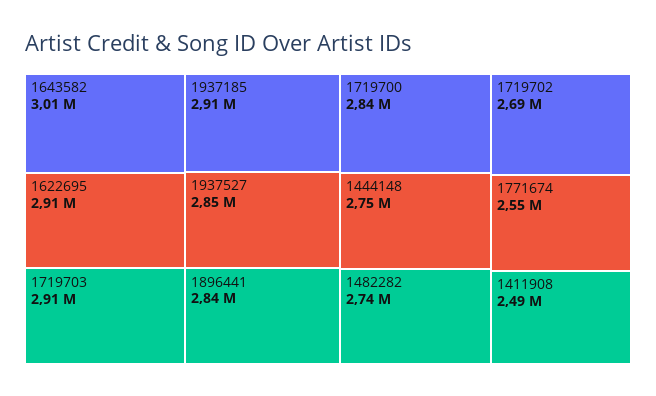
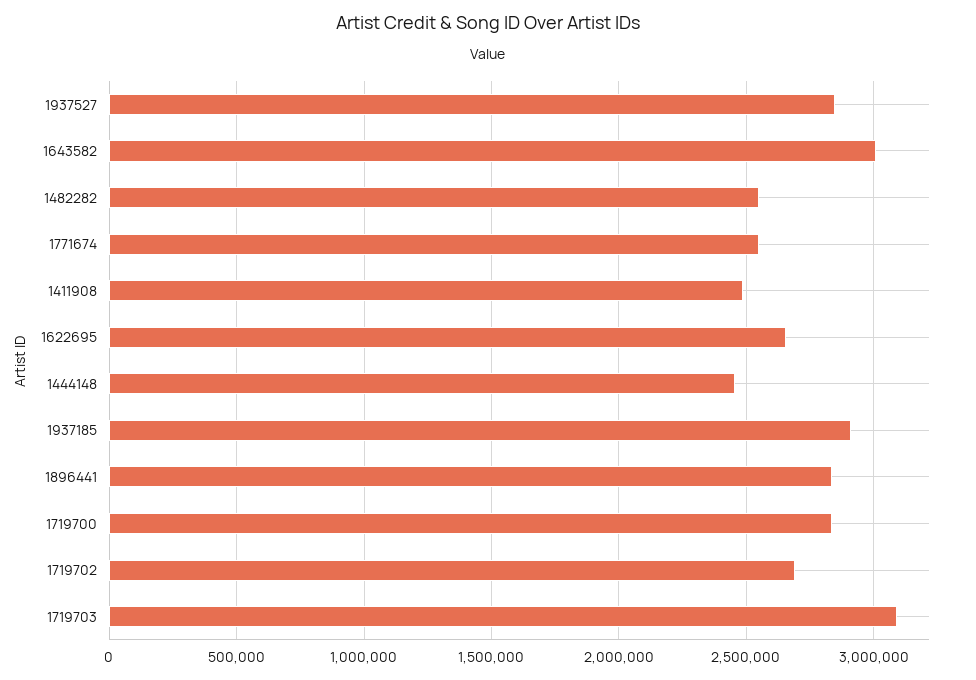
  {
    "1643582": 3010000,
-   "1622695": 2910000,
+   "1622695": 2650000,
-   "1719703": 2910000,
+   "1719703": 3100000,
    "1937185": 2910000,
    "1937527": 2850000,
    "1896441": 2840000,
    "1719700": 2840000,
-   "1444148": 2750000,
+   "1444148": 2450000,
-   "1482282": 2740000,
+   "1482282": 2550000,
    "1719702": 2690000,
    "1771674": 2550000,
    "1411908": 2490000
  }

